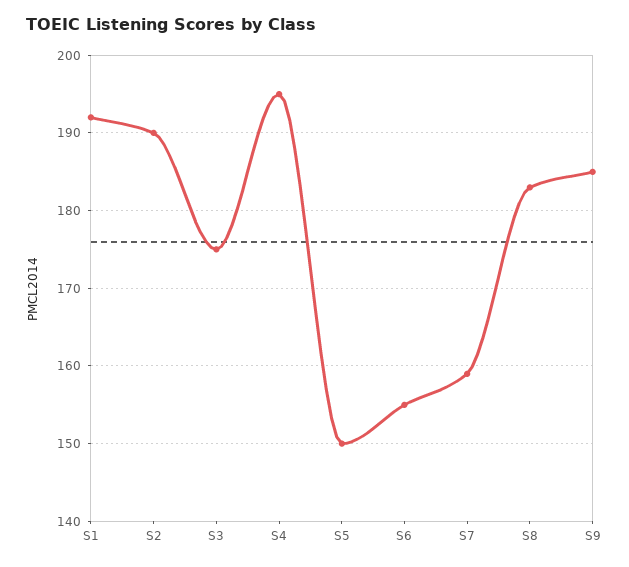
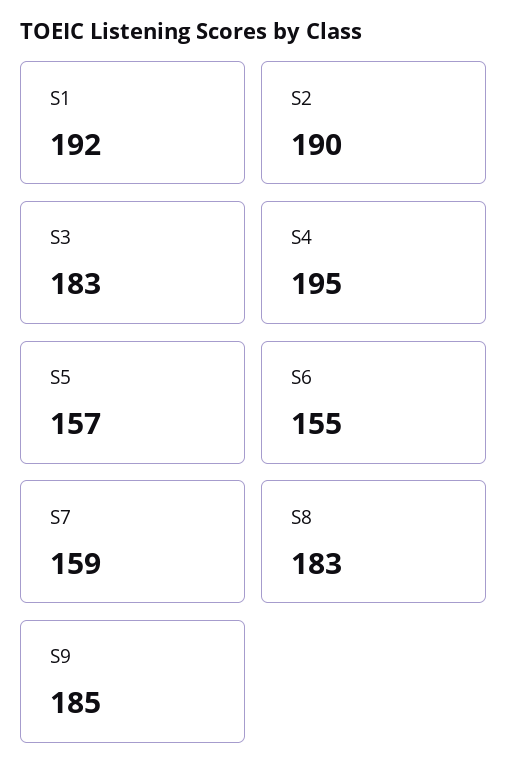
  {
    "S1": 192,
    "S2": 190,
-   "S3": 175,
+   "S3": 183,
    "S4": 195,
-   "S5": 150,
+   "S5": 157,
    "S6": 155,
    "S7": 159,
    "S8": 183,
    "S9": 185
  }

